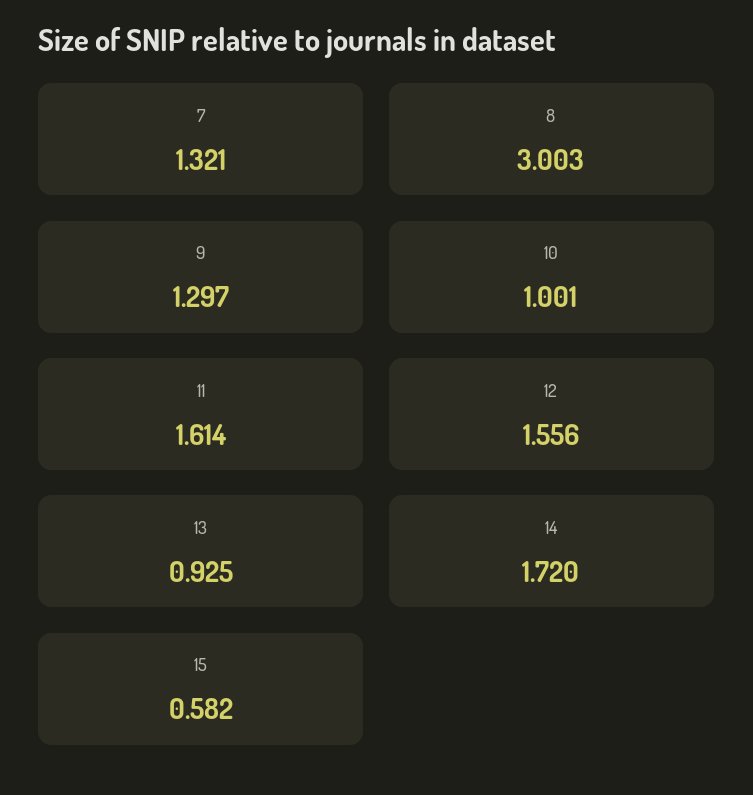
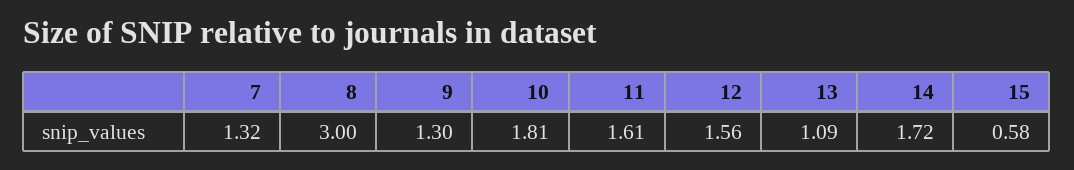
  {
    "7": 1.321,
    "8": 3.003,
    "9": 1.297,
-   "10": 1.001,
+   "10": 1.81,
    "11": 1.614,
    "12": 1.556,
-   "13": 0.925,
+   "13": 1.09,
    "14": 1.72,
    "15": 0.582
  }

